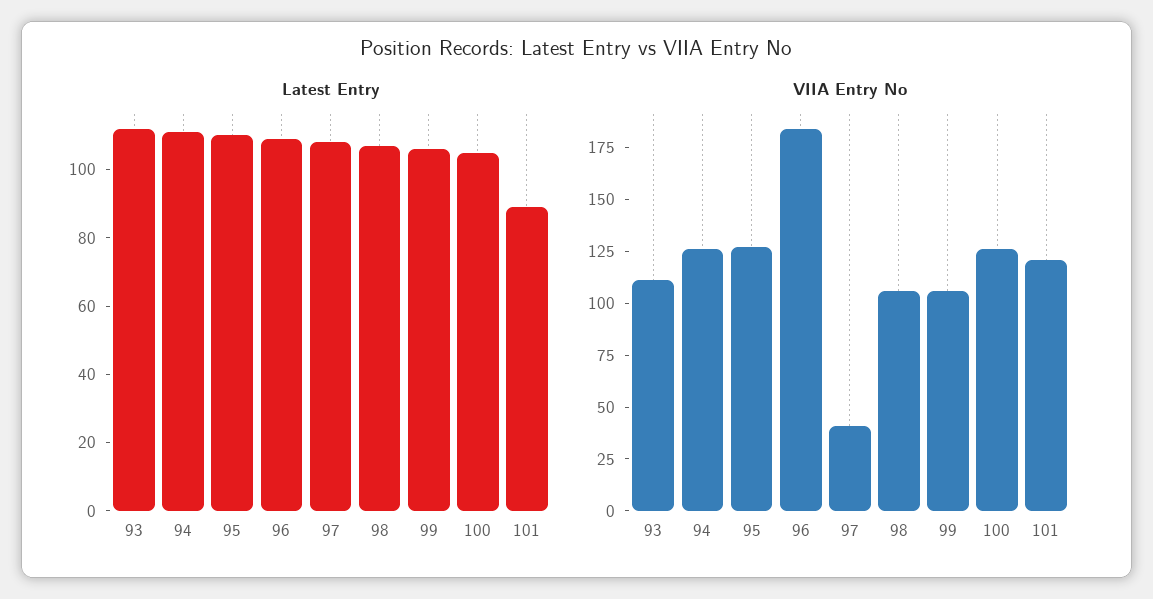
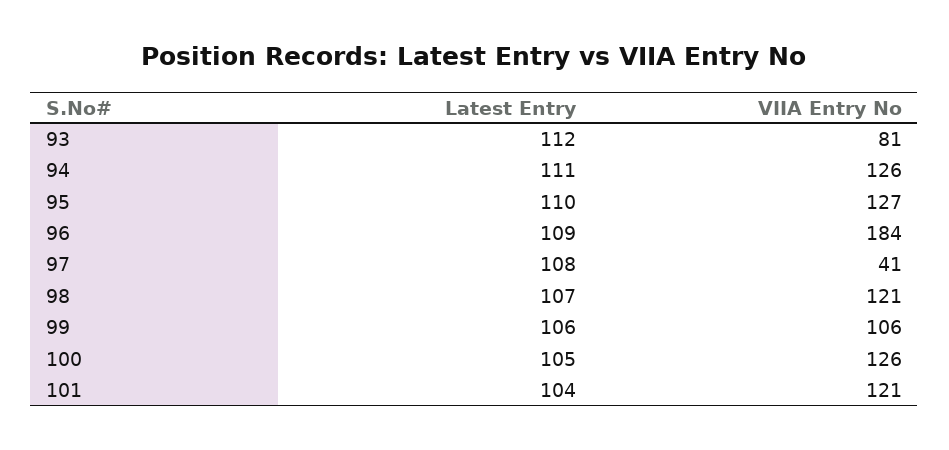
  {
    "Latest Entry": {
      "93": 112,
      "94": 111,
      "95": 110,
      "96": 109,
      "97": 108,
      "98": 107,
      "99": 106,
      "100": 105,
-     "101": 90
+     "101": 104
    },
    "VIIA Entry No": {
-     "93": 110,
+     "93": 81,
      "94": 126,
      "95": 127,
      "96": 184,
      "97": 41,
-     "98": 105,
+     "98": 121,
      "99": 106,
      "100": 126,
      "101": 121
    }
  }

